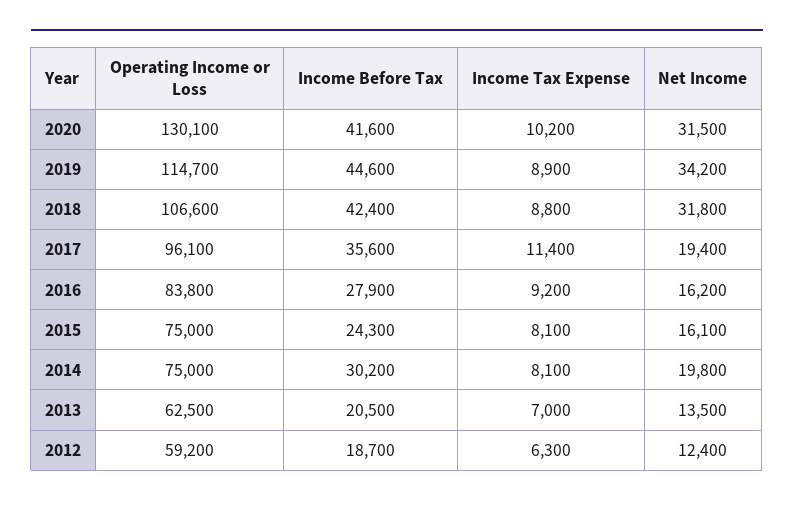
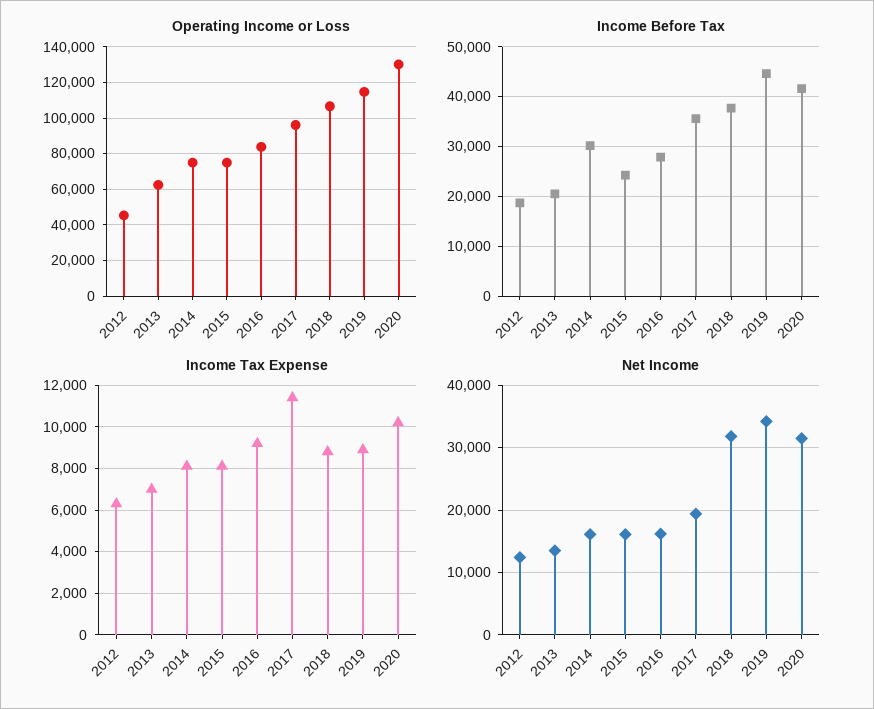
  {
    "Operating Income or Loss": {
      "2020": 130100,
      "2019": 114700,
      "2018": 106600,
      "2017": 96100,
      "2016": 83800,
      "2015": 75000,
      "2014": 75000,
      "2013": 62500,
-     "2012": 59200
+     "2012": 45000
    },
    "Income Before Tax": {
      "2020": 41600,
      "2019": 44600,
-     "2018": 42400,
+     "2018": 38000,
      "2017": 35600,
      "2016": 27900,
      "2015": 24300,
      "2014": 30200,
      "2013": 20500,
      "2012": 18700
    },
    "Income Tax Expense": {
      "2020": 10200,
      "2019": 8900,
      "2018": 8800,
      "2017": 11400,
      "2016": 9200,
      "2015": 8100,
      "2014": 8100,
      "2013": 7000,
      "2012": 6300
    },
    "Net Income": {
      "2020": 31500,
      "2019": 34200,
      "2018": 31800,
      "2017": 19400,
      "2016": 16200,
      "2015": 16100,
-     "2014": 19800,
+     "2014": 16000,
      "2013": 13500,
      "2012": 12400
    }
  }

